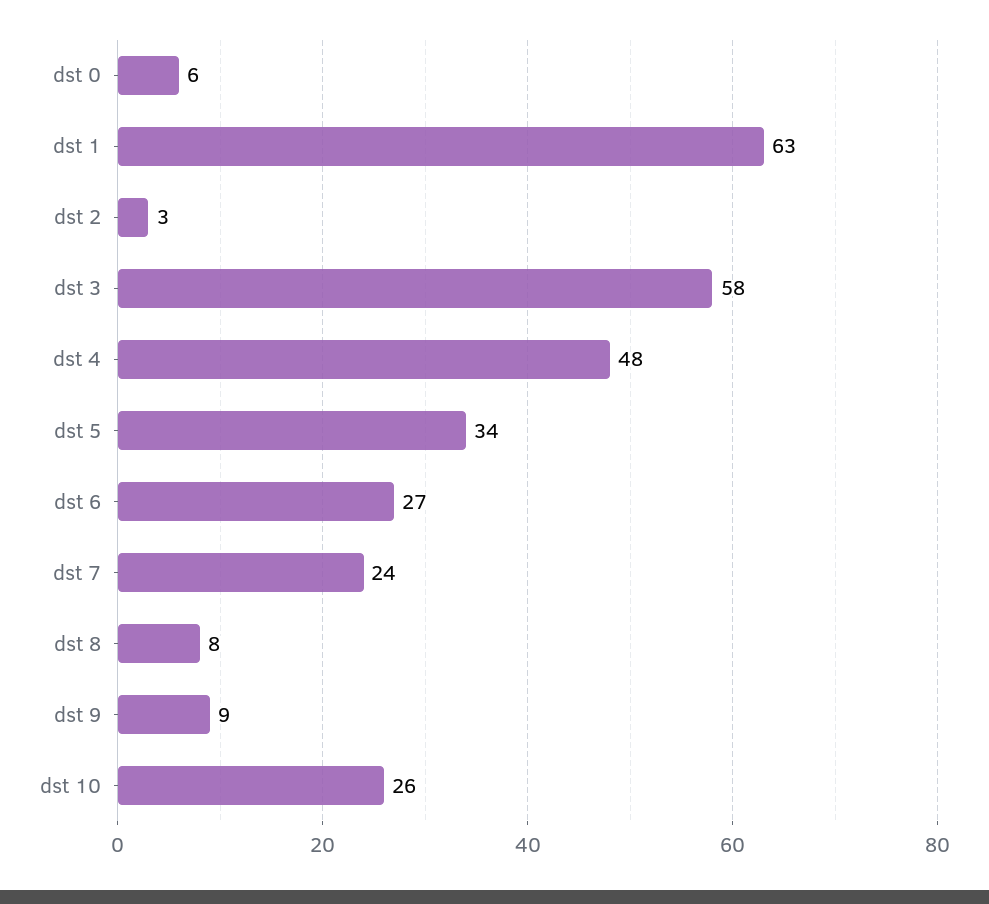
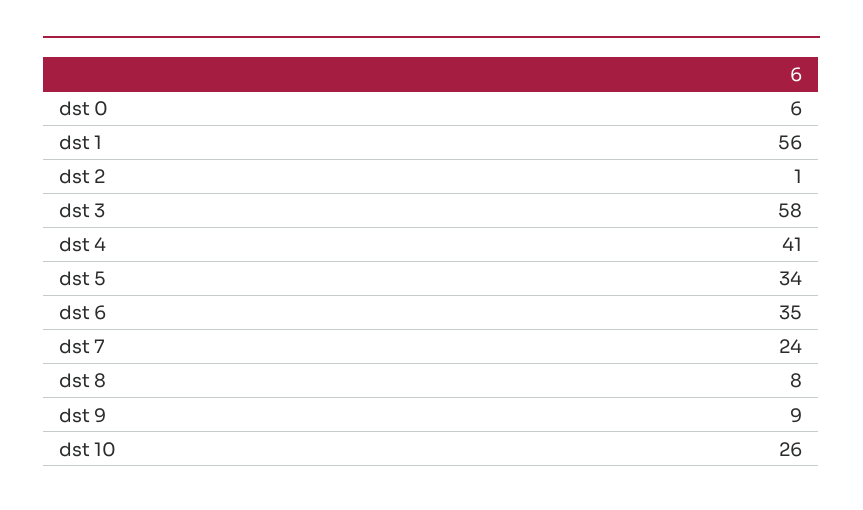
  {
    "dst 0": 6,
-   "dst 1": 63,
+   "dst 1": 56,
-   "dst 2": 3,
+   "dst 2": 1,
    "dst 3": 58,
-   "dst 4": 48,
+   "dst 4": 41,
    "dst 5": 34,
-   "dst 6": 27,
+   "dst 6": 35,
    "dst 7": 24,
    "dst 8": 8,
    "dst 9": 9,
    "dst 10": 26
  }

